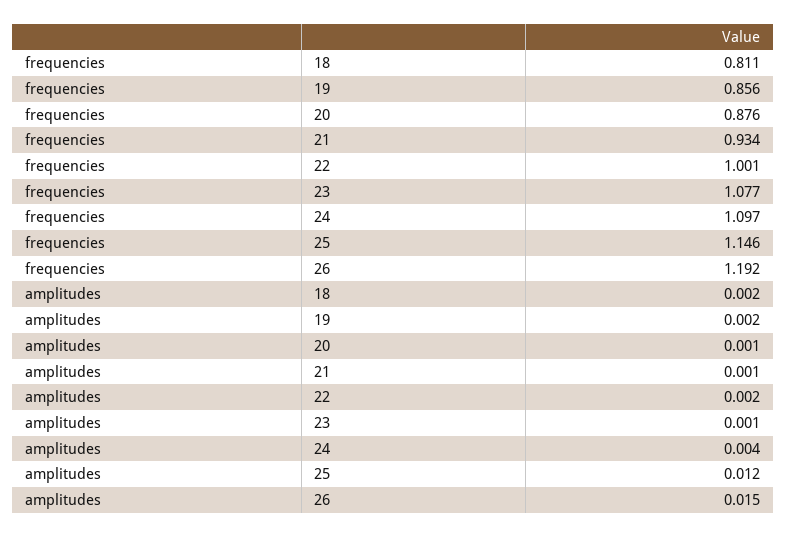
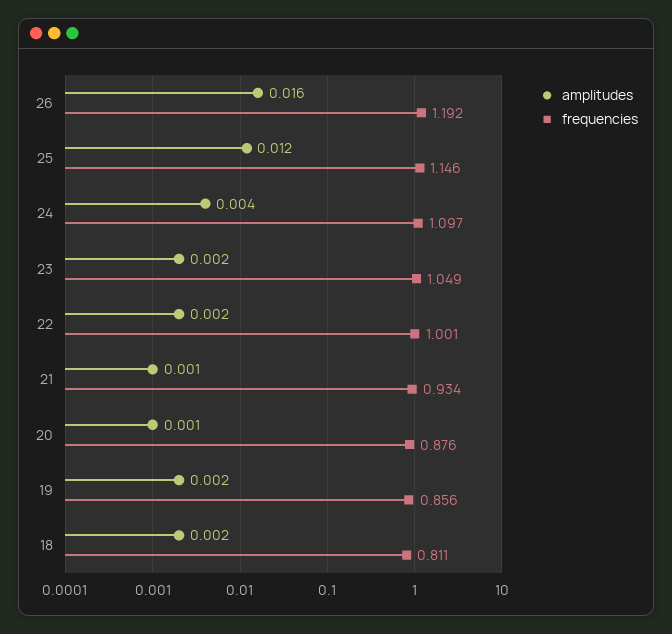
  {
    "frequencies": {
      "18": 0.811,
      "19": 0.856,
      "20": 0.876,
      "21": 0.934,
      "22": 1.001,
-     "23": 1.077,
+     "23": 1.049,
      "24": 1.097,
      "25": 1.146,
      "26": 1.192
    },
    "amplitudes": {
      "18": 0.002,
      "19": 0.002,
      "20": 0.001,
      "21": 0.001,
      "22": 0.002,
-     "23": 0.001,
+     "23": 0.002,
      "24": 0.004,
      "25": 0.012,
-     "26": 0.015
+     "26": 0.016
    }
  }

